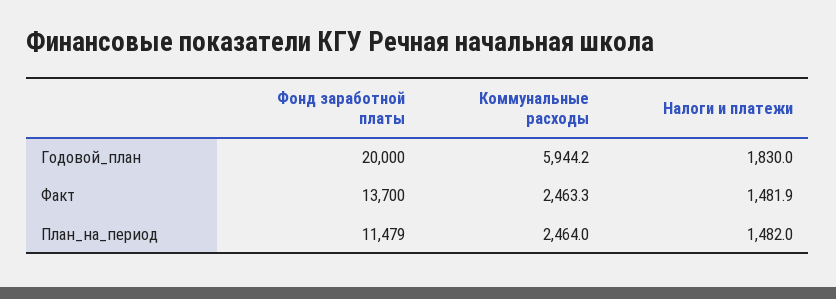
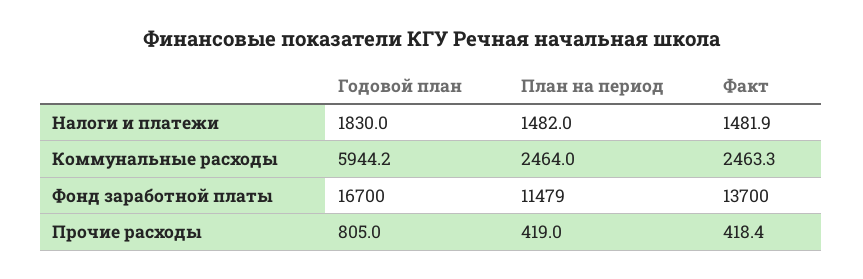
  {
    "Фонд заработной платы": {
-     "Годовой_план": 20000,
+     "Годовой_план": 16700,
      "Факт": 13700,
      "План_на_период": 11479
    },
    "Коммунальные расходы": {
      "Годовой_план": 5944.2,
      "Факт": 2463.3,
      "План_на_период": 2464
    },
    "Налоги и платежи": {
      "Годовой_план": 1830,
      "Факт": 1481.9,
      "План_на_период": 1482
-   }
+   },
+   "Прочие расходы": {
+     "Годовой_план": 805,
+     "План_на_период": 419,
+     "Факт": 418.4
+   }
  }

